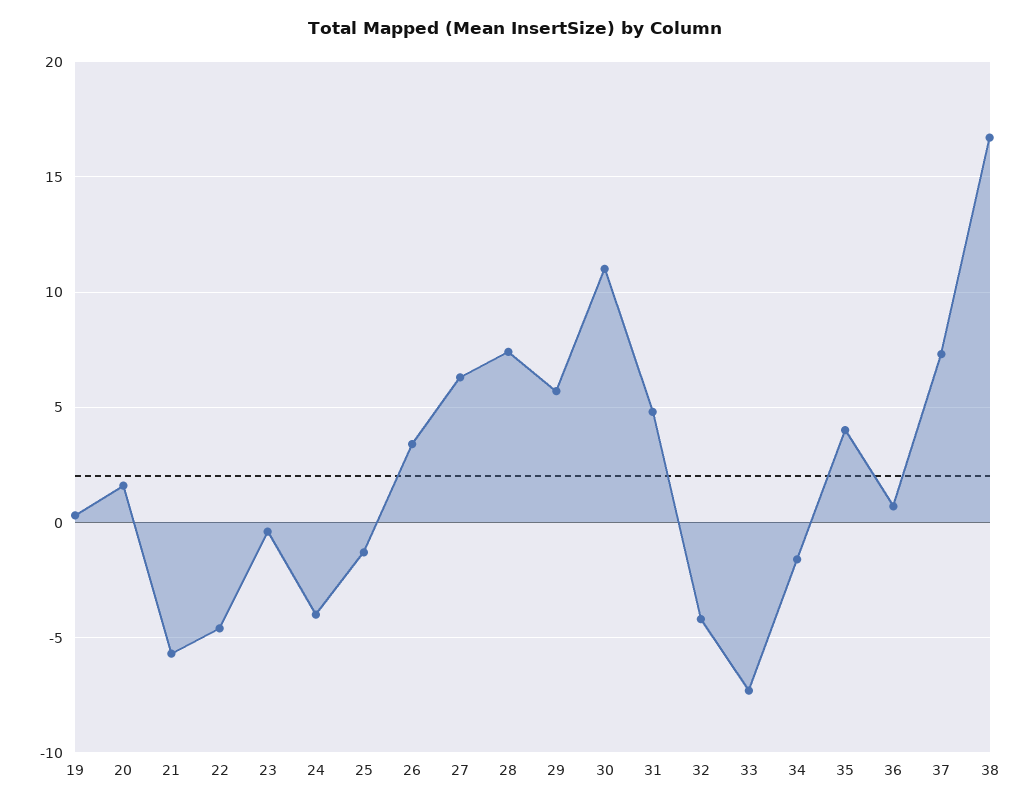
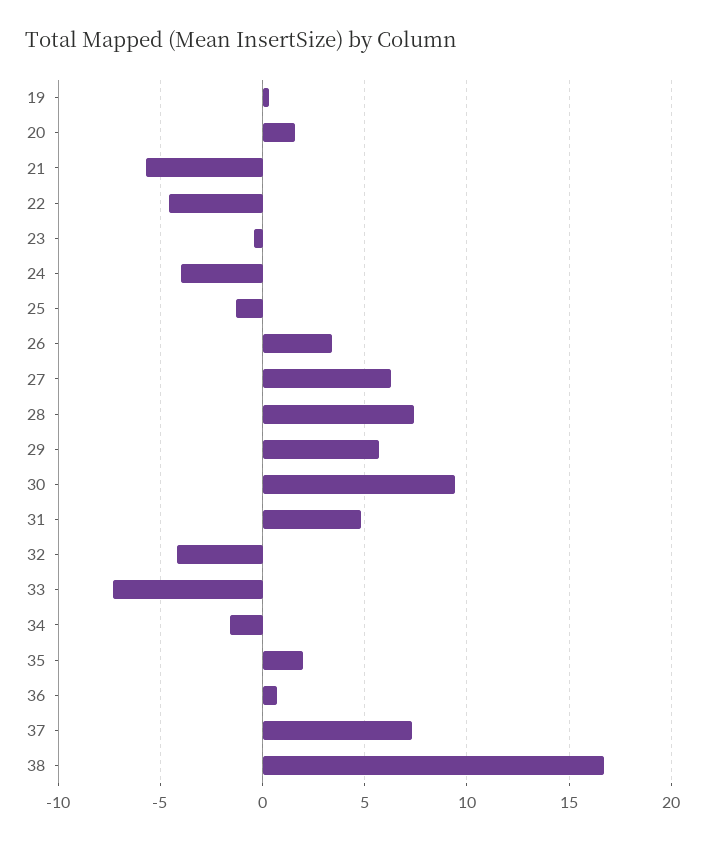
  {
    "19": 0.5,
    "20": 1.5,
    "21": -5.5,
    "22": -4.5,
    "23": -0.5,
    "24": -4,
    "25": -1.5,
    "26": 3.5,
    "27": 6.5,
    "28": 7.5,
    "29": 5.5,
-   "30": 11,
+   "30": 9.5,
    "31": 5,
    "32": -4,
    "33": -7.5,
    "34": -1.5,
-   "35": 4,
+   "35": 2,
    "36": 0.5,
    "37": 7.5,
    "38": 16.5
  }

